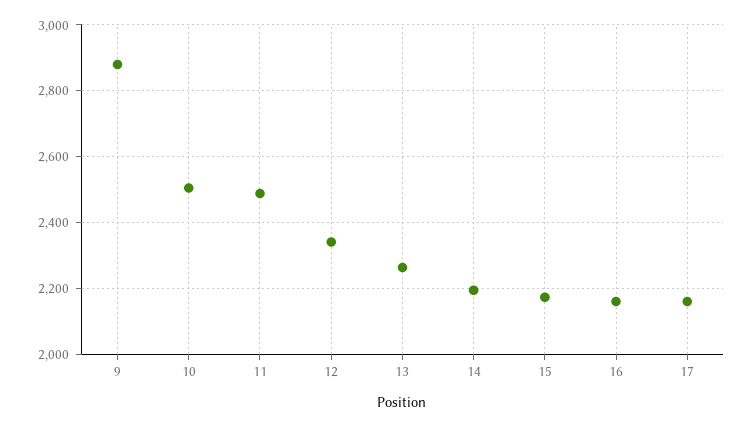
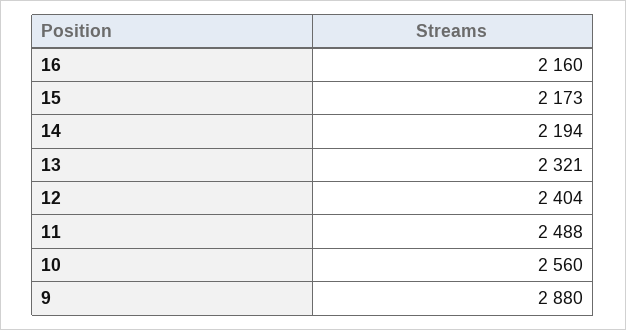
  {
    "9": 2880,
-   "10": 2500,
+   "10": 2560,
    "11": 2488,
-   "12": 2340,
+   "12": 2404,
-   "13": 2260,
+   "13": 2321,
    "14": 2194,
    "15": 2173,
-   "16": 2160,
+   "16": 2160
-   "17": 2160
  }

